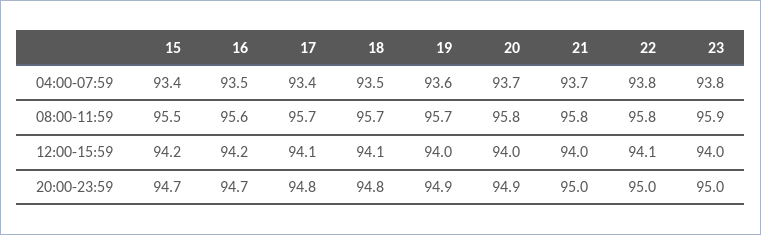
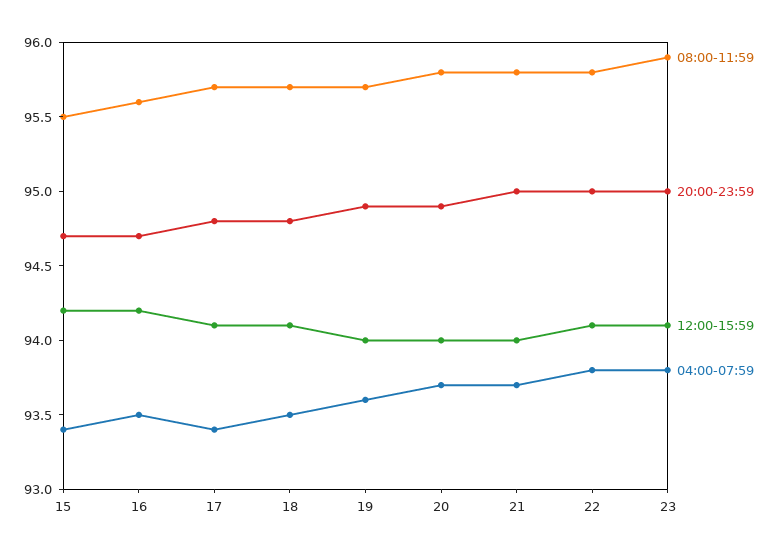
  {
    "04:00-07:59": {
      "15": 93.4,
      "16": 93.5,
      "17": 93.4,
      "18": 93.5,
      "19": 93.6,
      "20": 93.7,
      "21": 93.7,
      "22": 93.8,
      "23": 93.8
    },
    "08:00-11:59": {
      "15": 95.5,
      "16": 95.6,
      "17": 95.7,
      "18": 95.7,
      "19": 95.7,
      "20": 95.8,
      "21": 95.8,
      "22": 95.8,
      "23": 95.9
    },
    "12:00-15:59": {
      "15": 94.2,
      "16": 94.2,
      "17": 94.1,
      "18": 94.1,
      "19": 94,
      "20": 94,
      "21": 94,
      "22": 94.1,
-     "23": 94
+     "23": 94.1
    },
    "20:00-23:59": {
      "15": 94.7,
      "16": 94.7,
      "17": 94.8,
      "18": 94.8,
      "19": 94.9,
      "20": 94.9,
      "21": 95,
      "22": 95,
      "23": 95
    }
  }

